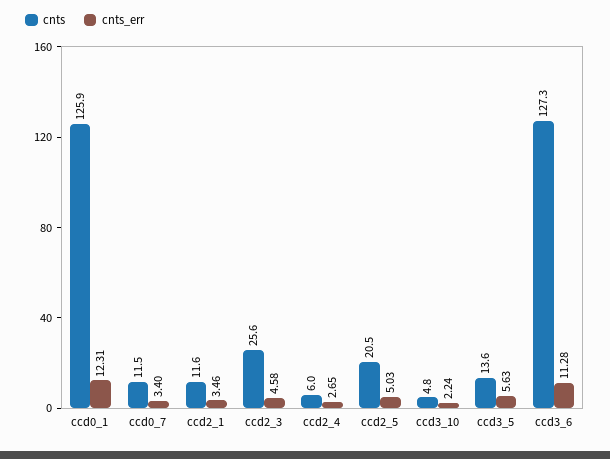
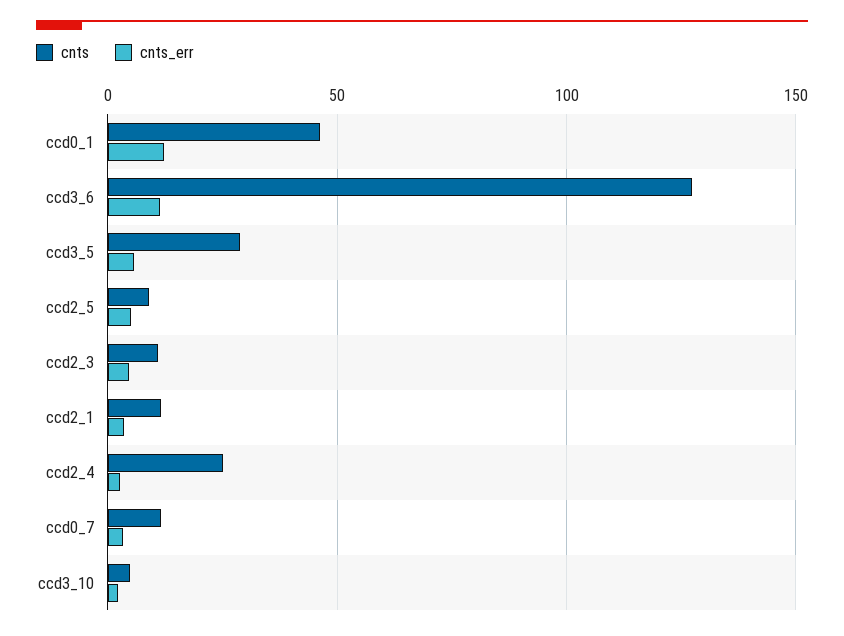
  {
    "cnts": {
-     "ccd0_1": 125.9,
+     "ccd0_1": 45,
      "ccd0_7": 11.5,
      "ccd2_1": 11.6,
-     "ccd2_3": 25.6,
+     "ccd2_3": 10,
-     "ccd2_4": 6,
+     "ccd2_4": 25,
-     "ccd2_5": 20.5,
+     "ccd2_5": 10,
      "ccd3_10": 4.8,
-     "ccd3_5": 13.6,
+     "ccd3_5": 30,
      "ccd3_6": 127.3
    },
    "cnts_err": {
      "ccd0_1": 12.31,
      "ccd0_7": 3.4,
      "ccd2_1": 3.46,
      "ccd2_3": 4.58,
      "ccd2_4": 2.65,
      "ccd2_5": 5.03,
      "ccd3_10": 2.24,
      "ccd3_5": 5.63,
      "ccd3_6": 11.28
    }
  }

